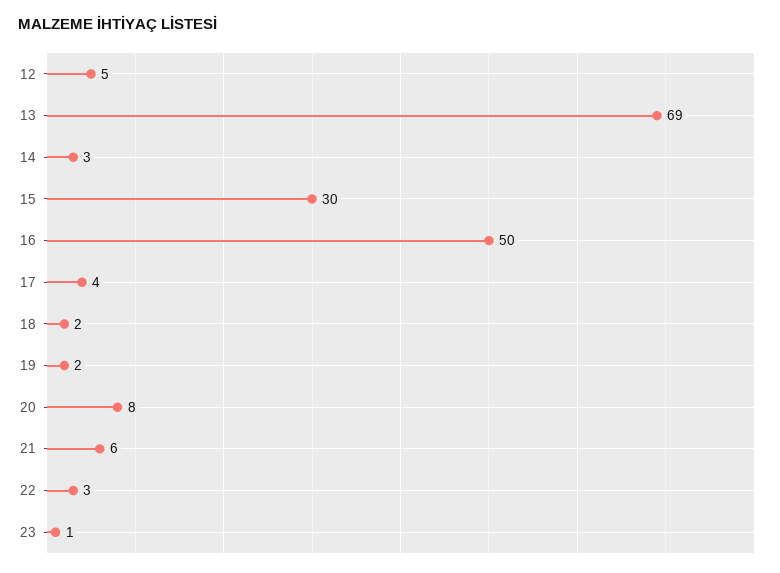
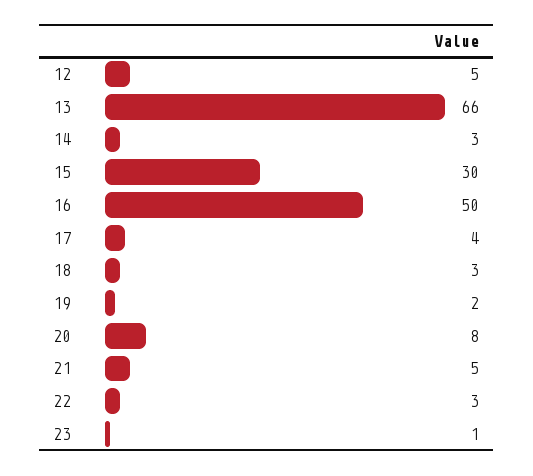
  {
    "12": 5,
-   "13": 69,
+   "13": 66,
    "14": 3,
    "15": 30,
    "16": 50,
    "17": 4,
-   "18": 2,
+   "18": 3,
    "19": 2,
    "20": 8,
-   "21": 6,
+   "21": 5,
    "22": 3,
    "23": 1
  }

